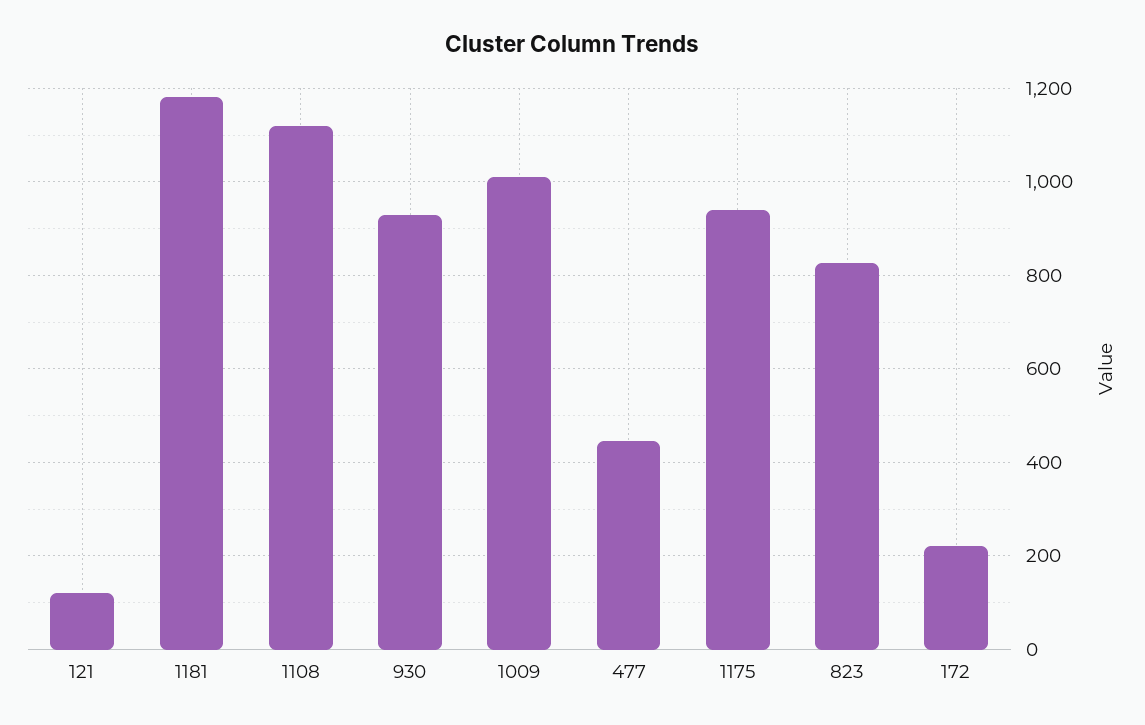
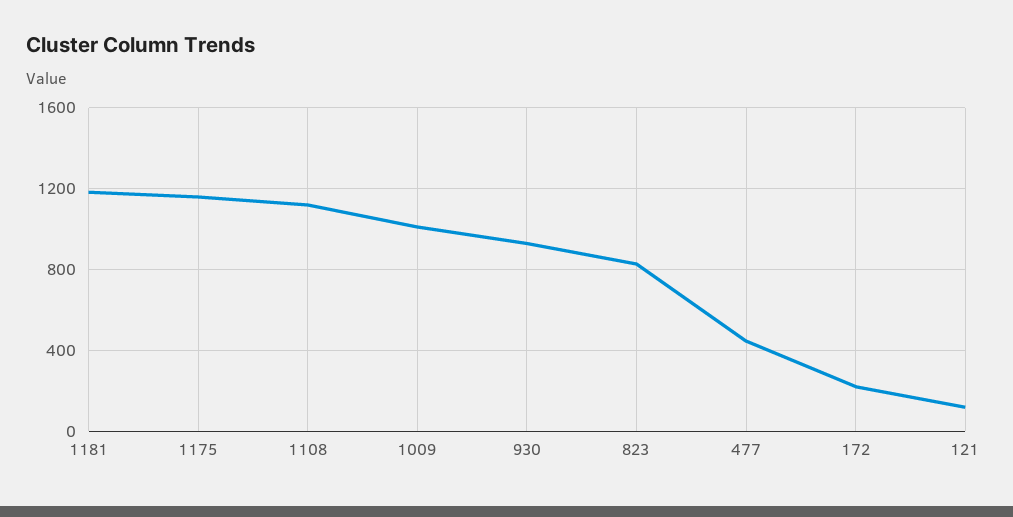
  {
    "121": 120,
    "1181": 1180,
    "1108": 1120,
    "930": 920,
    "1009": 1020,
    "477": 440,
-   "1175": 940,
+   "1175": 1150,
    "823": 820,
    "172": 220
  }

